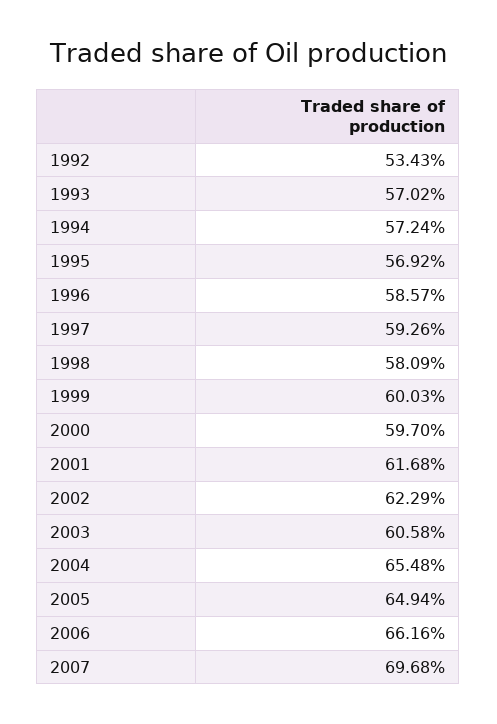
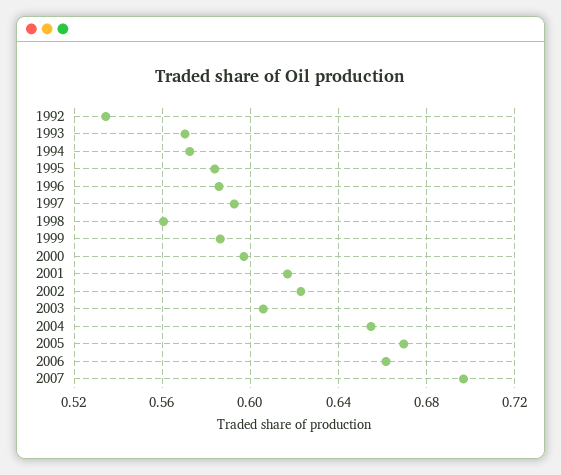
  {
    "1992": 0.5343,
    "1993": 0.5702,
    "1994": 0.5724,
-   "1995": 0.5692,
+   "1995": 0.585,
    "1996": 0.5857,
    "1997": 0.5926,
-   "1998": 0.5809,
+   "1998": 0.56,
-   "1999": 0.6003,
+   "1999": 0.585,
    "2000": 0.597,
    "2001": 0.6168,
    "2002": 0.6229,
    "2003": 0.6058,
    "2004": 0.6548,
-   "2005": 0.6494,
+   "2005": 0.67,
    "2006": 0.6616,
    "2007": 0.6968
  }

